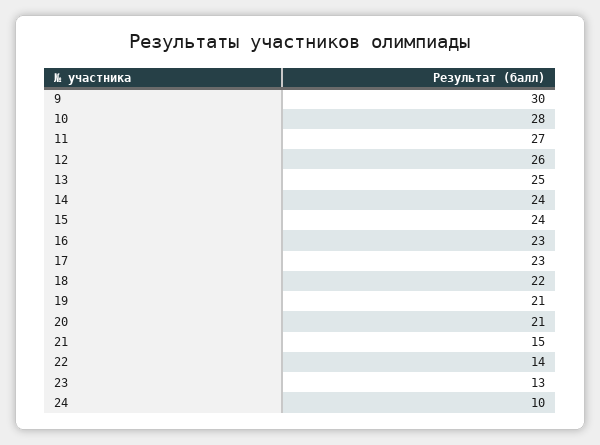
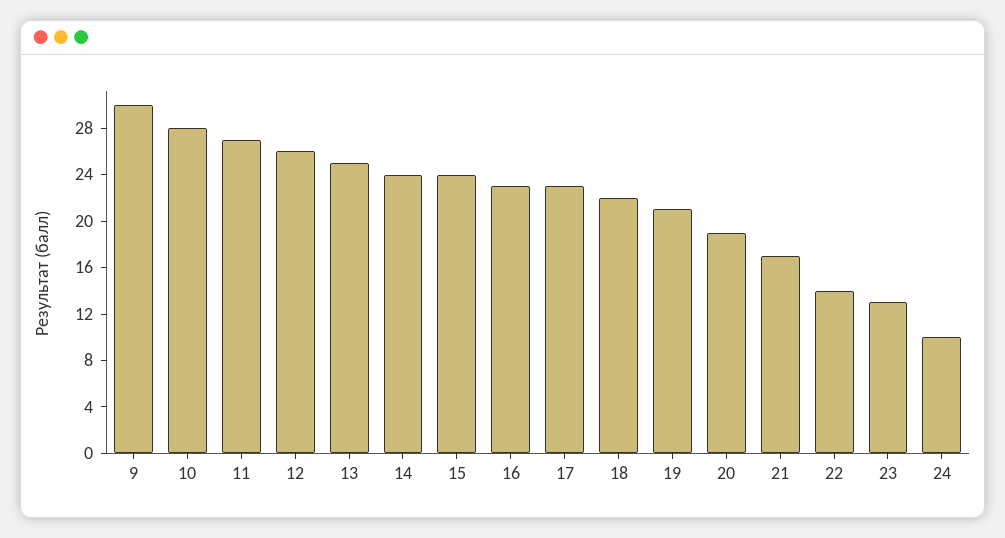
  {
    "9": 30,
    "10": 28,
    "11": 27,
    "12": 26,
    "13": 25,
    "14": 24,
    "15": 24,
    "16": 23,
    "17": 23,
    "18": 22,
    "19": 21,
-   "20": 21,
+   "20": 19,
-   "21": 15,
+   "21": 17,
    "22": 14,
    "23": 13,
    "24": 10
  }

